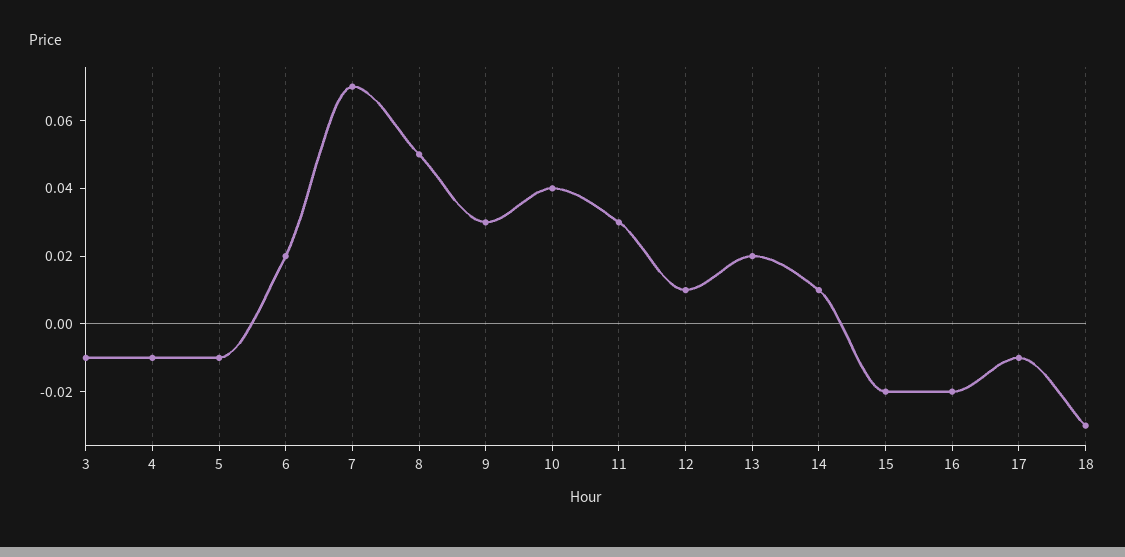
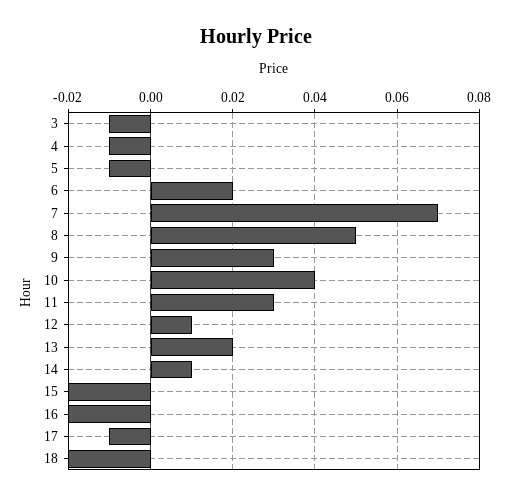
  {
    "3": -0.01,
    "4": -0.01,
    "5": -0.01,
    "6": 0.02,
    "7": 0.07,
    "8": 0.05,
    "9": 0.03,
    "10": 0.04,
    "11": 0.03,
    "12": 0.01,
    "13": 0.02,
    "14": 0.01,
    "15": -0.02,
    "16": -0.02,
    "17": -0.01,
-   "18": -0.03
+   "18": -0.02
  }

